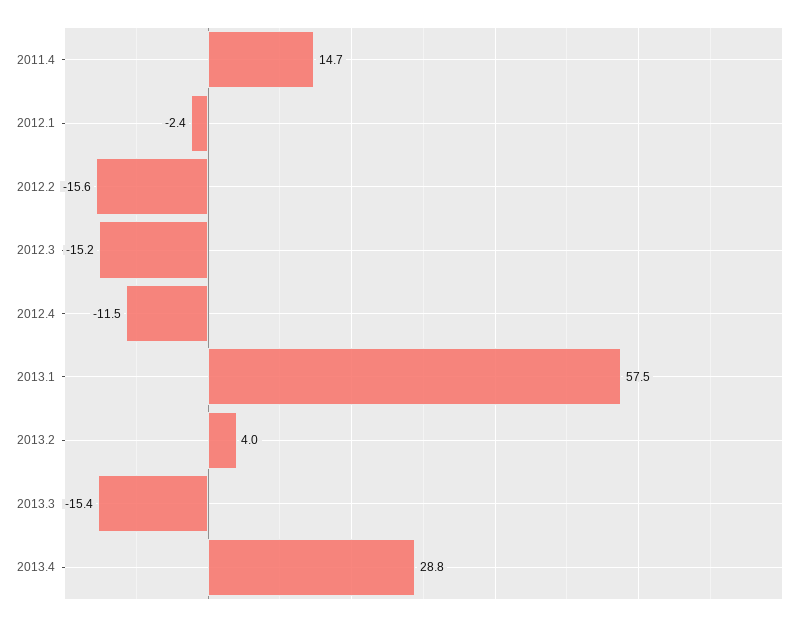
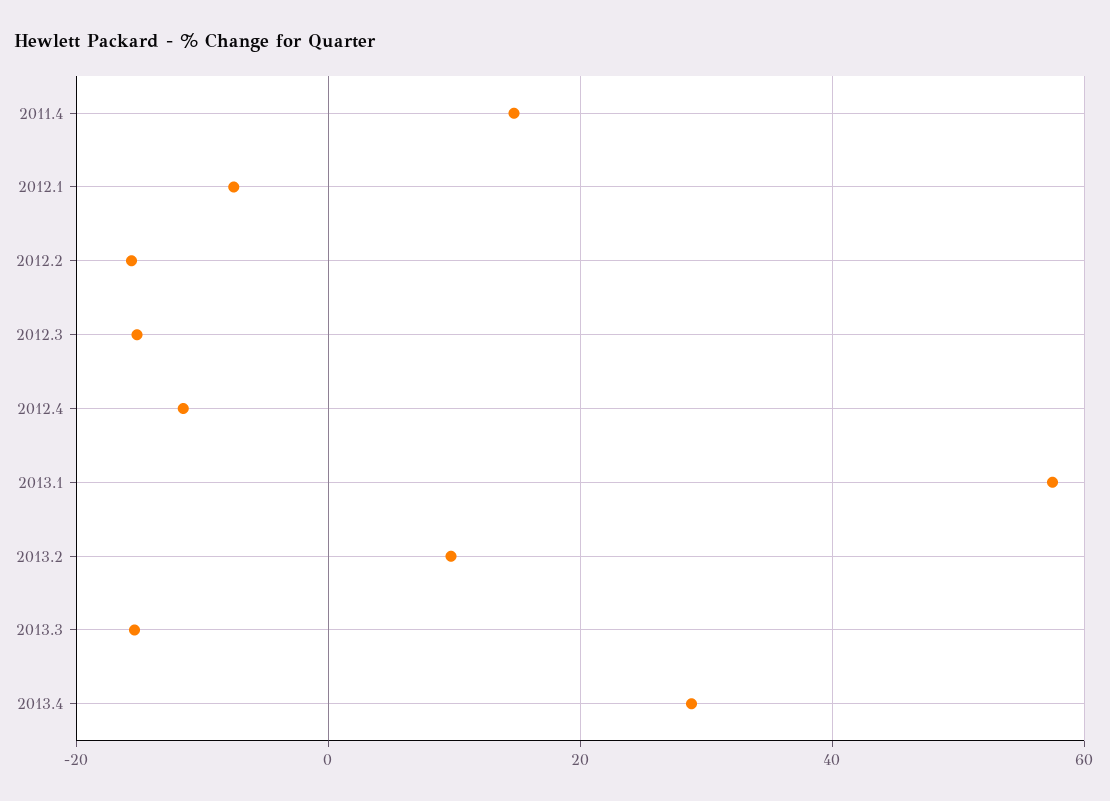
  {
    "2011.4": 14.7,
-   "2012.1": -2.4,
+   "2012.1": -8,
    "2012.2": -15.6,
    "2012.3": -15.2,
    "2012.4": -11.5,
    "2013.1": 57.5,
-   "2013.2": 4,
+   "2013.2": 10,
    "2013.3": -15.4,
    "2013.4": 28.8
  }

